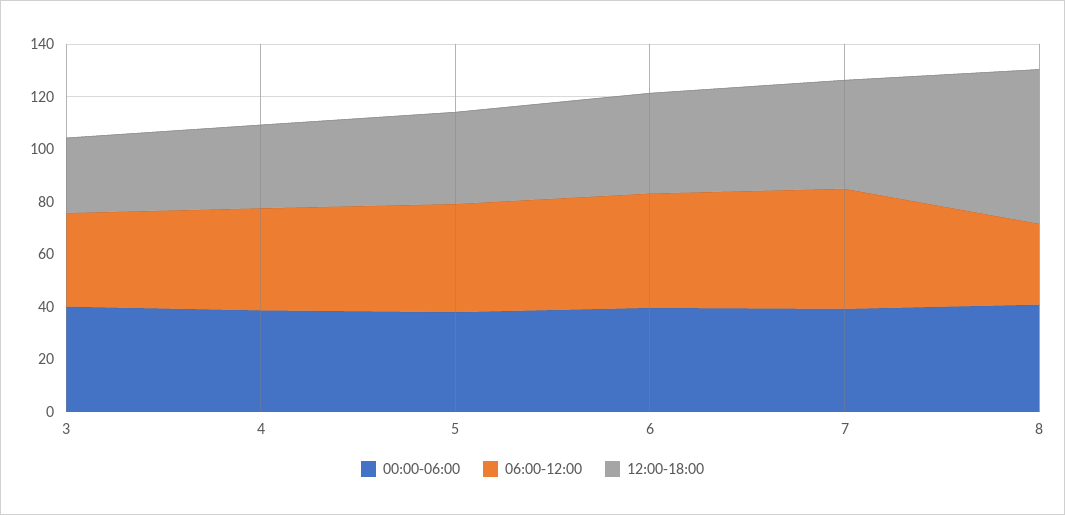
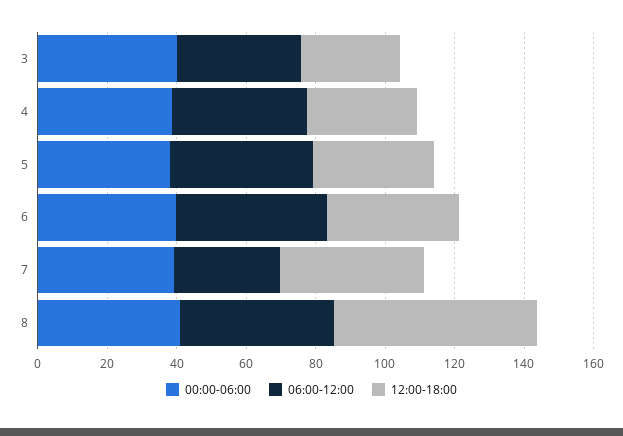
  {
    "00:00-06:00": {
      "3": 40,
      "4": 40,
      "5": 40,
      "6": 40,
      "7": 40,
      "8": 40
    },
    "06:00-12:00": {
      "3": 35,
      "4": 40,
      "5": 40,
      "6": 45,
-     "7": 45,
+     "7": 30,
-     "8": 30
+     "8": 45
    },
    "12:00-18:00": {
      "3": 30,
      "4": 30,
      "5": 35,
      "6": 40,
      "7": 40,
      "8": 60
    }
  }

